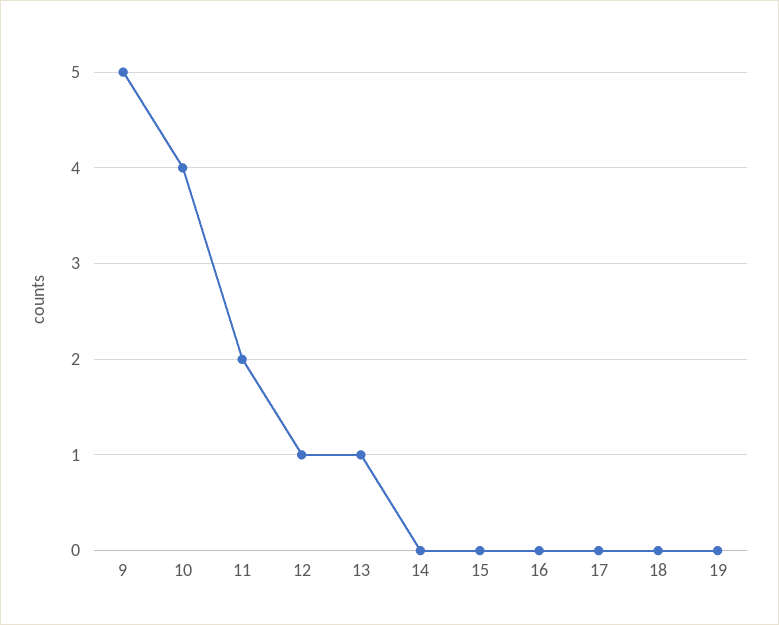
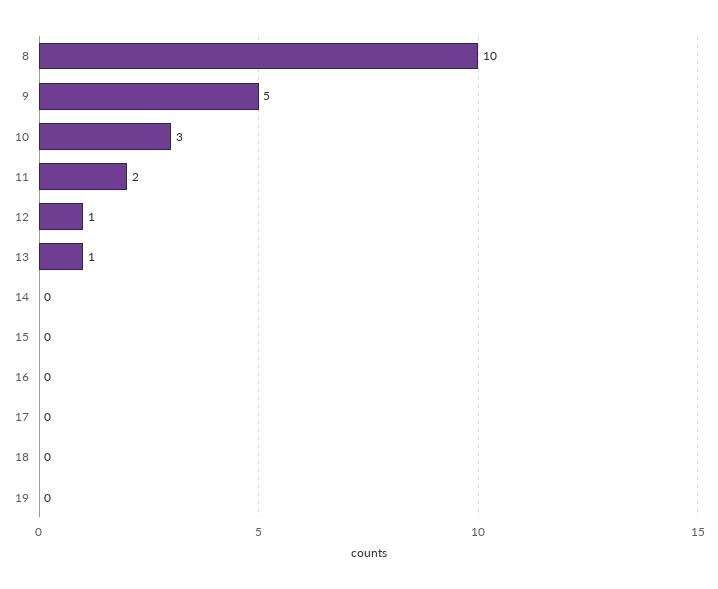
  {
    "9": 5,
-   "10": 4,
+   "10": 3,
    "11": 2,
    "12": 1,
    "13": 1,
    "14": 0,
    "15": 0,
    "16": 0,
    "17": 0,
    "18": 0,
-   "19": 0
+   "19": 0,
+   "8": 10
  }

